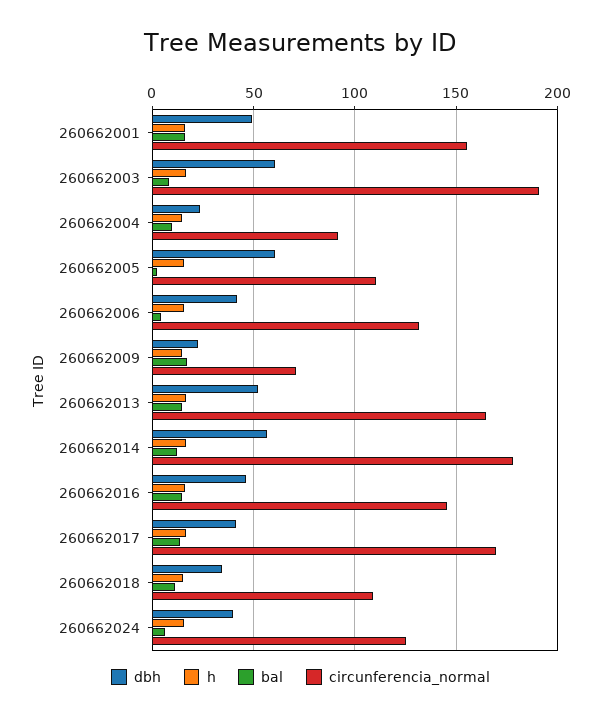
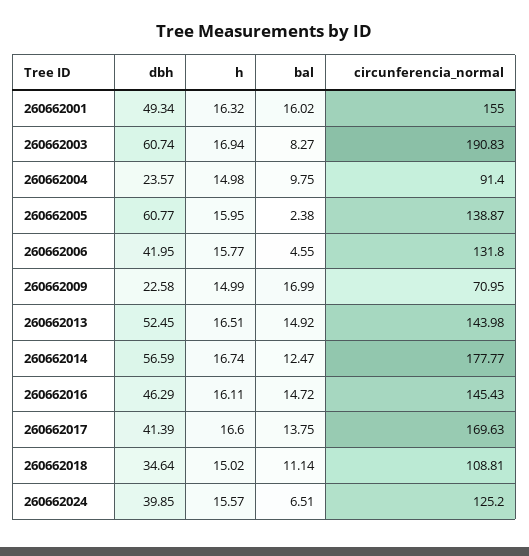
  {
    "dbh": {
      "260662001": 49.34,
      "260662003": 60.74,
      "260662004": 23.57,
      "260662005": 60.77,
      "260662006": 41.95,
      "260662009": 22.58,
      "260662013": 52.45,
      "260662014": 56.59,
      "260662016": 46.29,
      "260662017": 41.39,
      "260662018": 34.64,
      "260662024": 39.85
    },
    "h": {
      "260662001": 16.32,
      "260662003": 16.94,
      "260662004": 14.98,
      "260662005": 15.95,
      "260662006": 15.77,
      "260662009": 14.99,
      "260662013": 16.51,
      "260662014": 16.74,
      "260662016": 16.11,
      "260662017": 16.6,
      "260662018": 15.02,
      "260662024": 15.57
    },
    "bal": {
      "260662001": 16.02,
      "260662003": 8.27,
      "260662004": 9.75,
      "260662005": 2.38,
      "260662006": 4.55,
      "260662009": 16.99,
      "260662013": 14.92,
      "260662014": 12.47,
      "260662016": 14.72,
      "260662017": 13.75,
      "260662018": 11.14,
      "260662024": 6.51
    },
    "circunferencia_normal": {
      "260662001": 155,
      "260662003": 190.83,
      "260662004": 91.4,
-     "260662005": 110,
+     "260662005": 138.87,
      "260662006": 131.8,
      "260662009": 70.95,
-     "260662013": 165,
+     "260662013": 143.98,
      "260662014": 177.77,
      "260662016": 145.43,
      "260662017": 169.63,
      "260662018": 108.81,
      "260662024": 125.2
    }
  }

